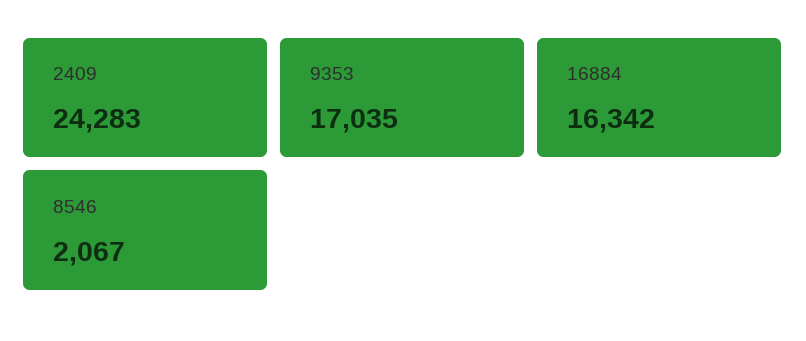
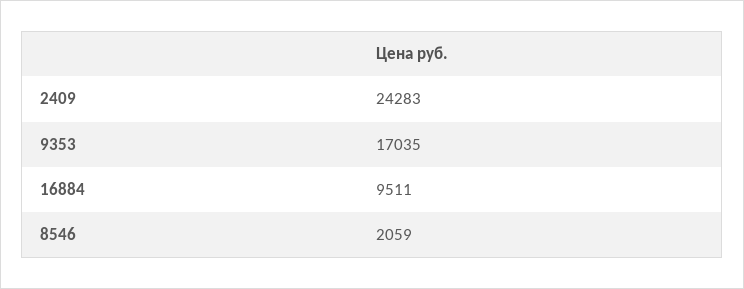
  {
    "2409": 24283,
    "9353": 17035,
-   "16884": 16342,
+   "16884": 9511,
-   "8546": 2067
+   "8546": 2059
  }

